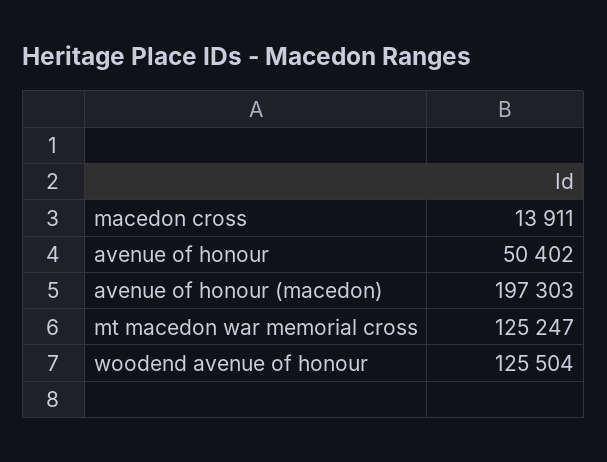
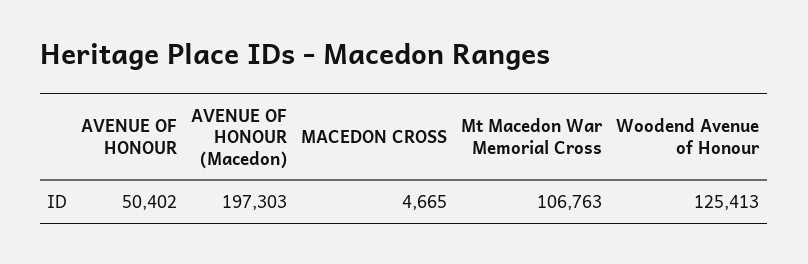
  {
-   "macedon cross": 13911,
+   "macedon cross": 4665,
    "avenue of honour": 50402,
    "avenue of honour (macedon)": 197303,
-   "mt macedon war memorial cross": 125247,
+   "mt macedon war memorial cross": 106763,
-   "woodend avenue of honour": 125504
+   "woodend avenue of honour": 125413
  }

